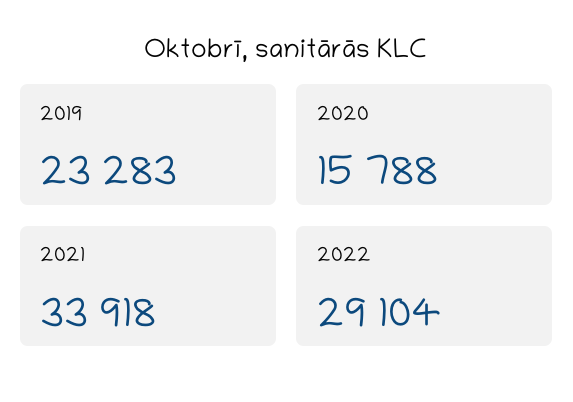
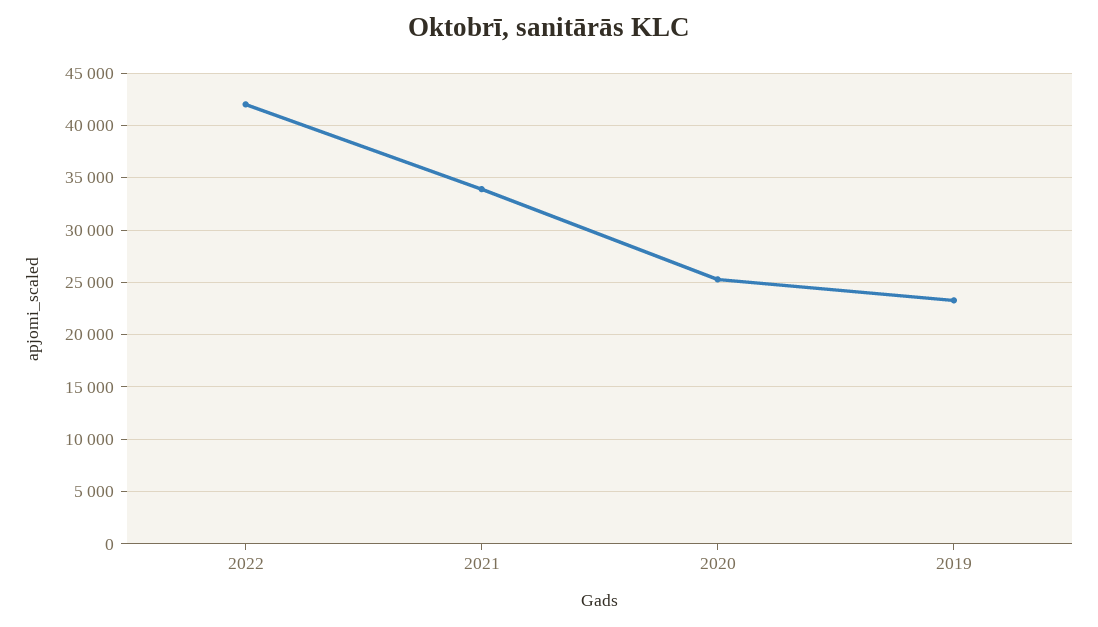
  {
    "2019": 23283,
-   "2020": 15788,
+   "2020": 25000,
    "2021": 33918,
-   "2022": 29104
+   "2022": 42000
  }

